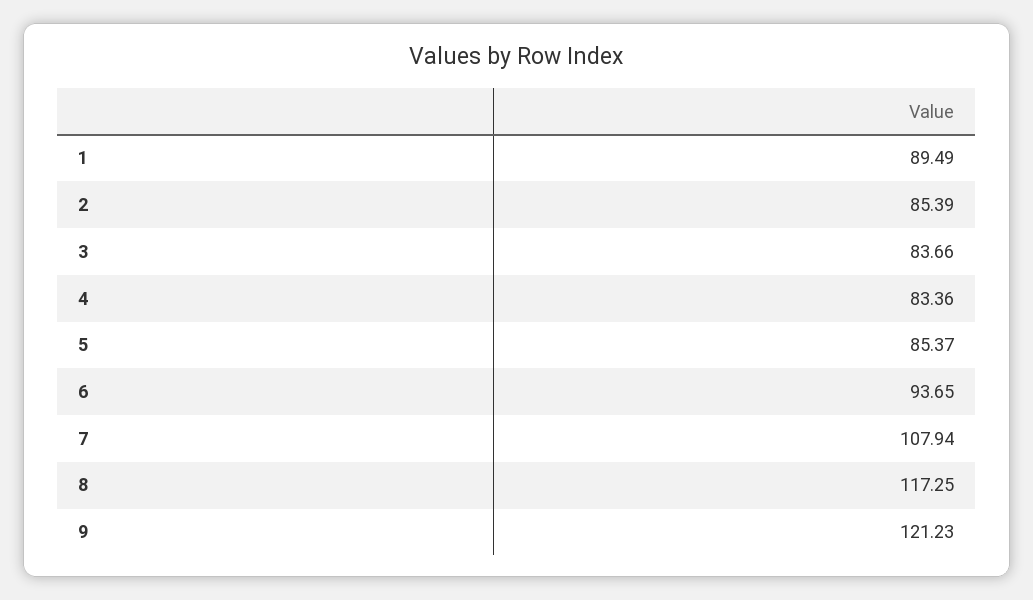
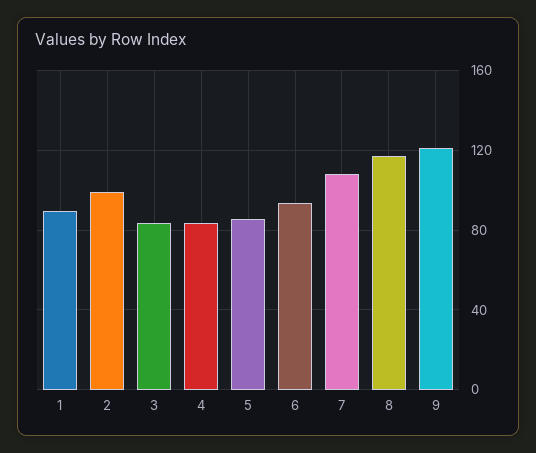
  {
    "1": 89.49,
-   "2": 85.39,
+   "2": 100,
    "3": 83.66,
    "4": 83.36,
    "5": 85.37,
    "6": 93.65,
    "7": 107.94,
    "8": 117.25,
    "9": 121.23
  }

